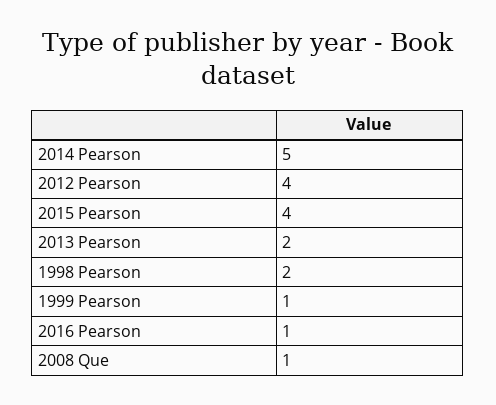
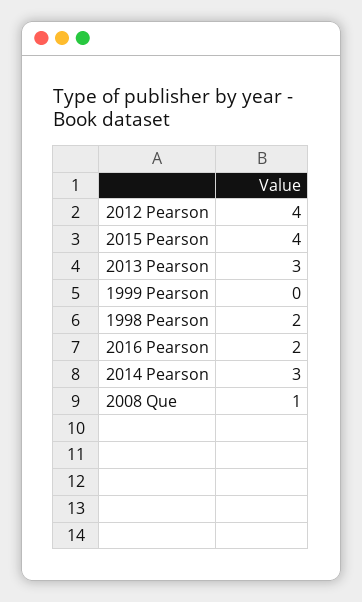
  {
-   "2014 Pearson": 5,
+   "2014 Pearson": 3,
    "2012 Pearson": 4,
    "2015 Pearson": 4,
-   "2013 Pearson": 2,
+   "2013 Pearson": 3,
    "1998 Pearson": 2,
-   "1999 Pearson": 1,
+   "1999 Pearson": 0,
-   "2016 Pearson": 1,
+   "2016 Pearson": 2,
    "2008 Que": 1
  }

